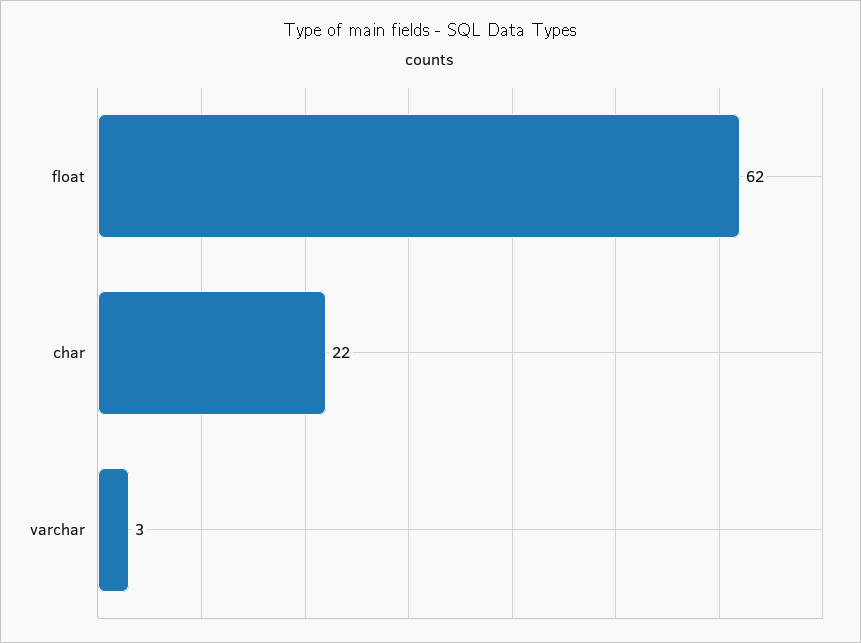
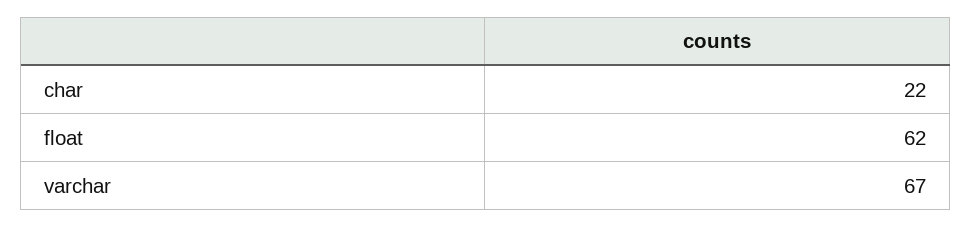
  {
    "float": 62,
    "char": 22,
-   "varchar": 3
+   "varchar": 67
  }

